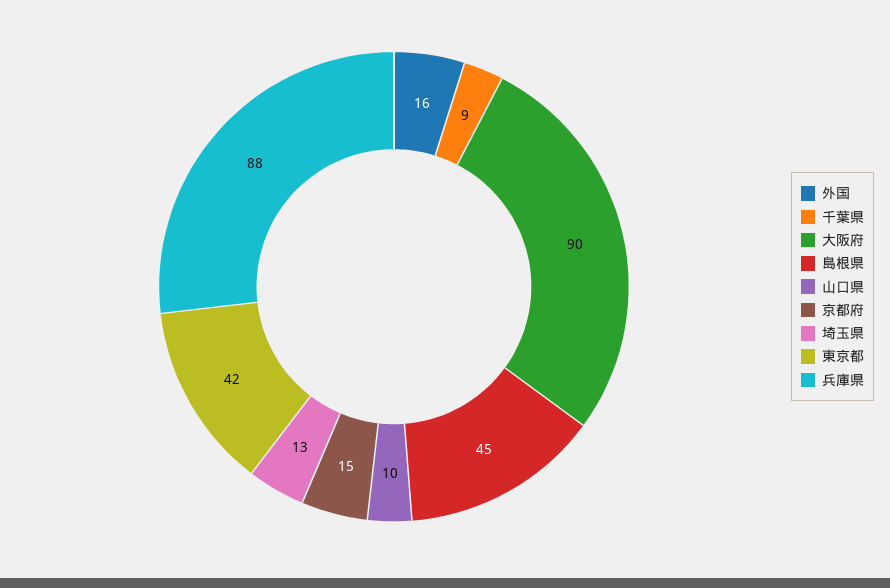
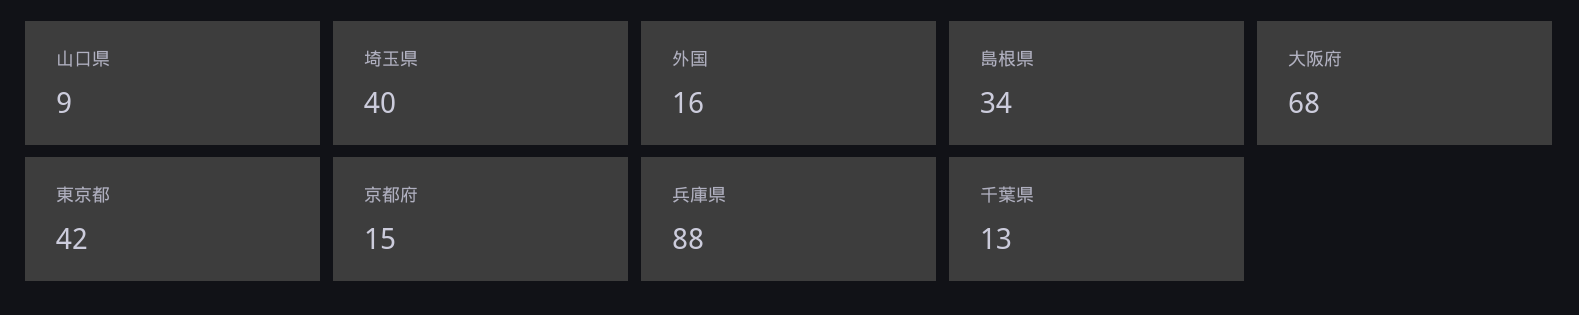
  {
    "外国": 16,
-   "千葉県": 9,
+   "千葉県": 13,
-   "大阪府": 90,
+   "大阪府": 68,
-   "島根県": 45,
+   "島根県": 34,
-   "山口県": 10,
+   "山口県": 9,
    "京都府": 15,
-   "埼玉県": 13,
+   "埼玉県": 40,
    "東京都": 42,
    "兵庫県": 88
  }

